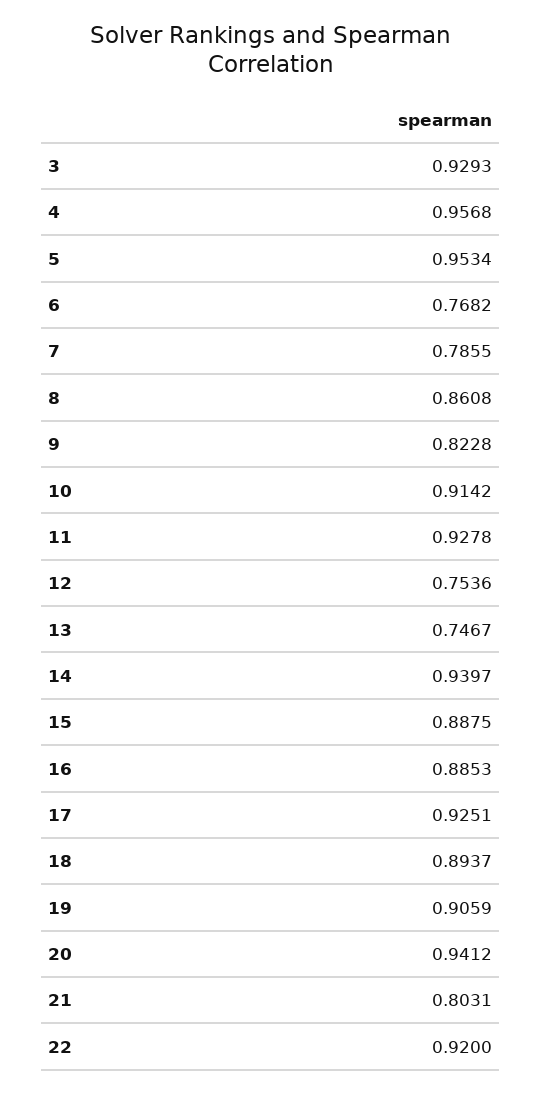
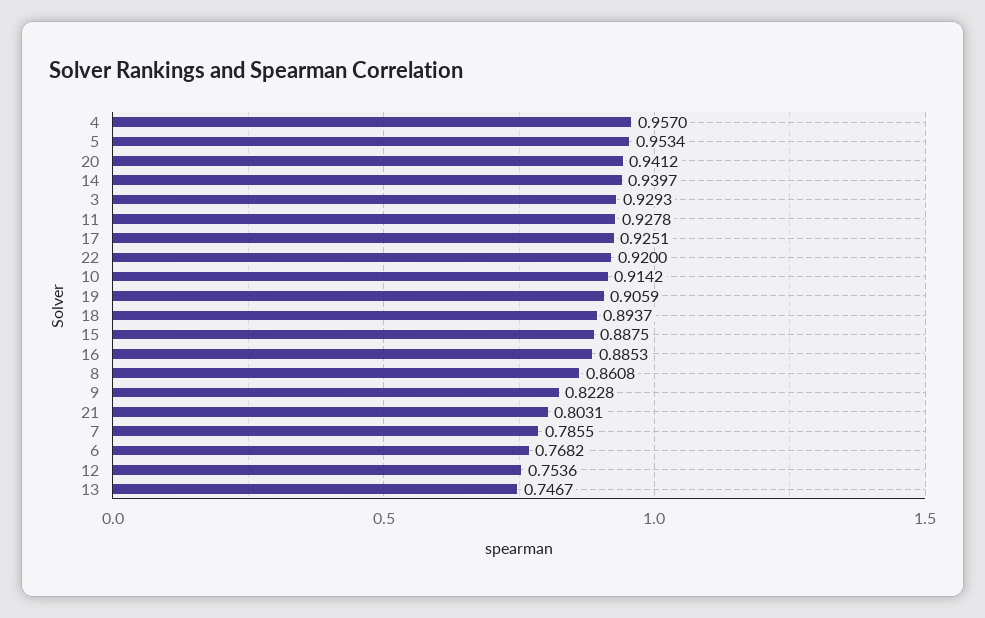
  {
    "3": 0.9293,
-   "4": 0.9568,
+   "4": 0.957,
    "5": 0.9534,
    "6": 0.7682,
    "7": 0.7855,
    "8": 0.8608,
    "9": 0.8228,
    "10": 0.9142,
    "11": 0.9278,
    "12": 0.7536,
    "13": 0.7467,
    "14": 0.9397,
    "15": 0.8875,
    "16": 0.8853,
    "17": 0.9251,
    "18": 0.8937,
    "19": 0.9059,
    "20": 0.9412,
    "21": 0.8031,
    "22": 0.92
  }

